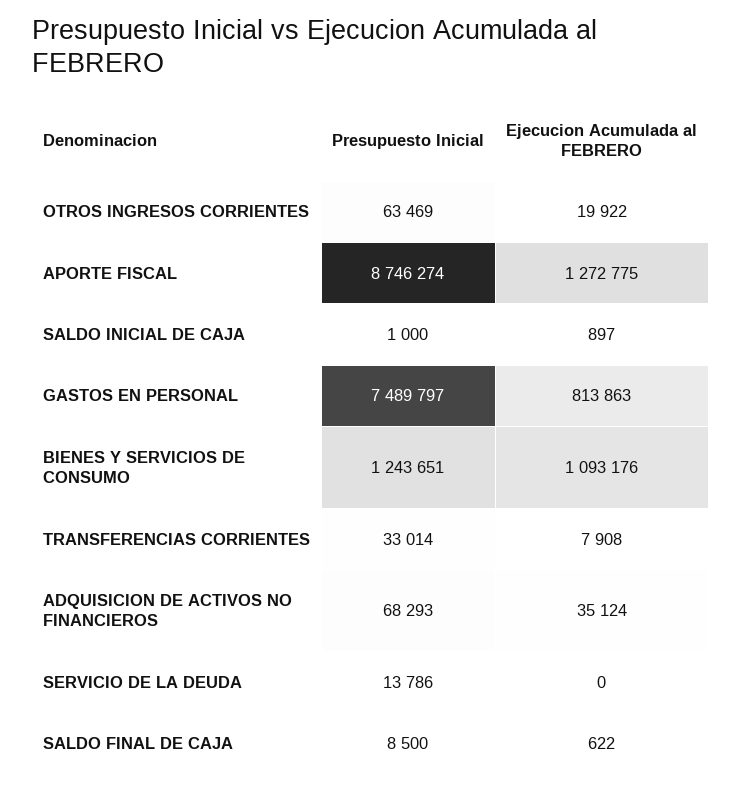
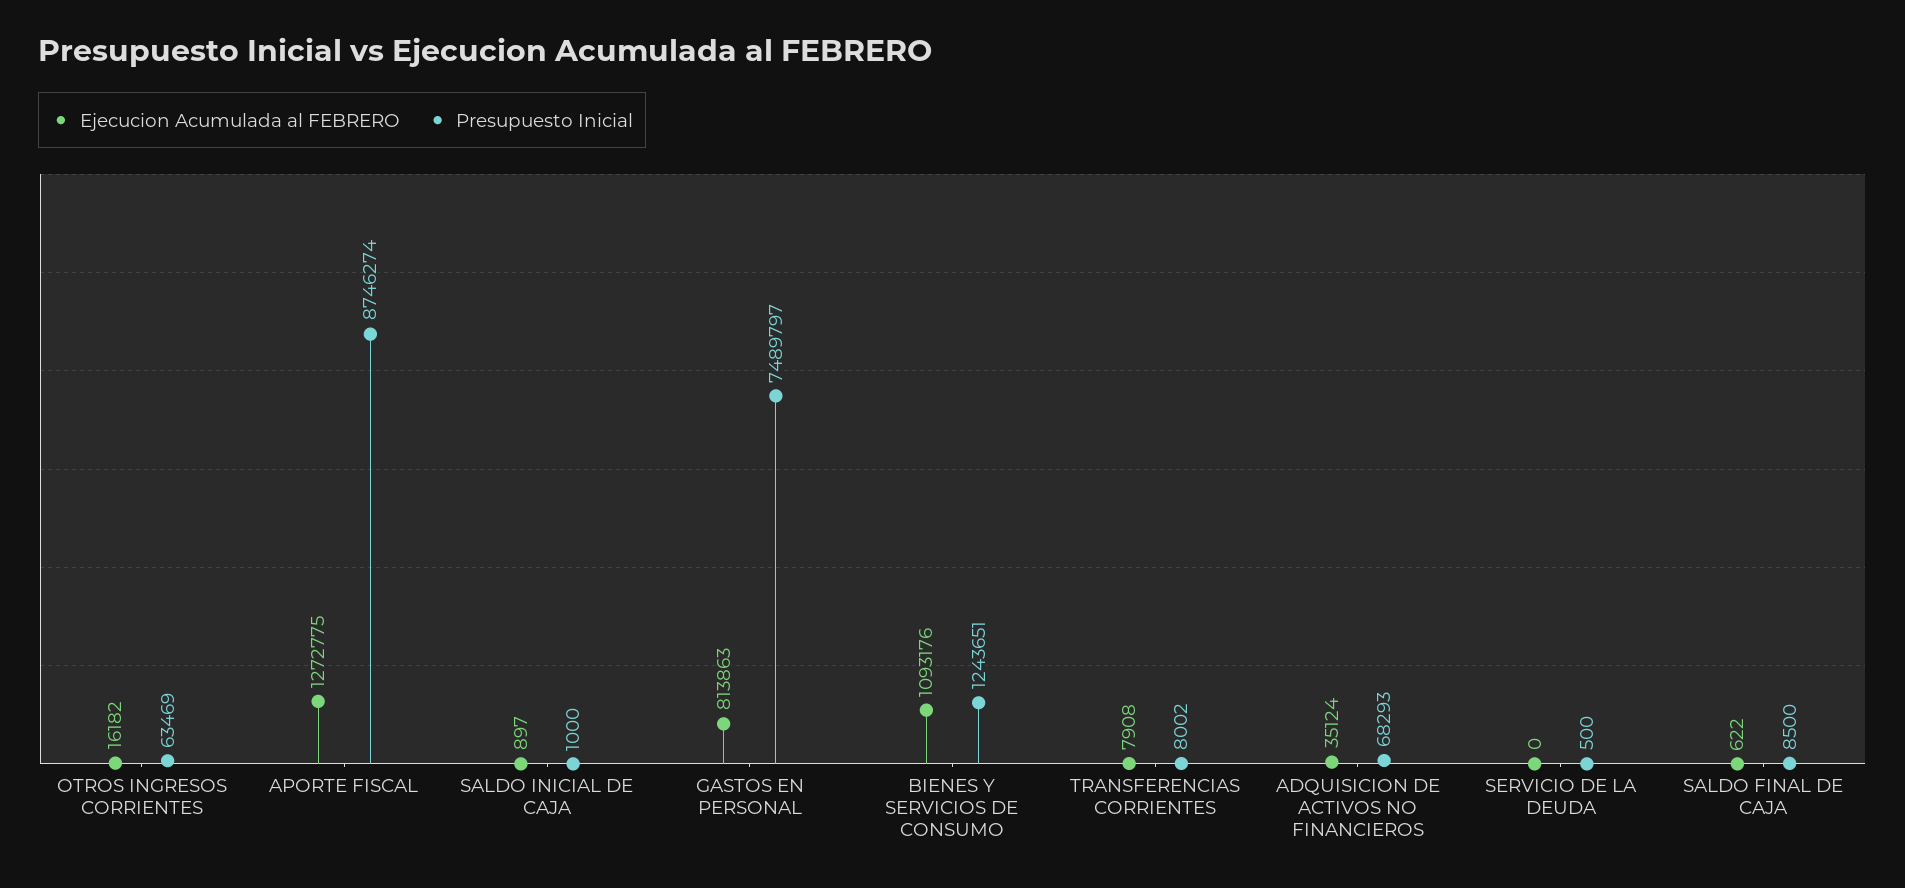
  {
    "Presupuesto Inicial": {
      "OTROS INGRESOS CORRIENTES": 63469,
      "APORTE FISCAL": 8746274,
      "SALDO INICIAL DE CAJA": 1000,
      "GASTOS EN PERSONAL": 7489797,
      "BIENES Y SERVICIOS DE CONSUMO": 1243651,
-     "TRANSFERENCIAS CORRIENTES": 33014,
+     "TRANSFERENCIAS CORRIENTES": 8002,
      "ADQUISICION DE ACTIVOS NO FINANCIEROS": 68293,
-     "SERVICIO DE LA DEUDA": 13786,
+     "SERVICIO DE LA DEUDA": 500,
      "SALDO FINAL DE CAJA": 8500
    },
    "Ejecucion Acumulada al FEBRERO": {
-     "OTROS INGRESOS CORRIENTES": 19922,
+     "OTROS INGRESOS CORRIENTES": 16182,
      "APORTE FISCAL": 1272775,
      "SALDO INICIAL DE CAJA": 897,
      "GASTOS EN PERSONAL": 813863,
      "BIENES Y SERVICIOS DE CONSUMO": 1093176,
      "TRANSFERENCIAS CORRIENTES": 7908,
      "ADQUISICION DE ACTIVOS NO FINANCIEROS": 35124,
      "SERVICIO DE LA DEUDA": 0,
      "SALDO FINAL DE CAJA": 622
    }
  }

